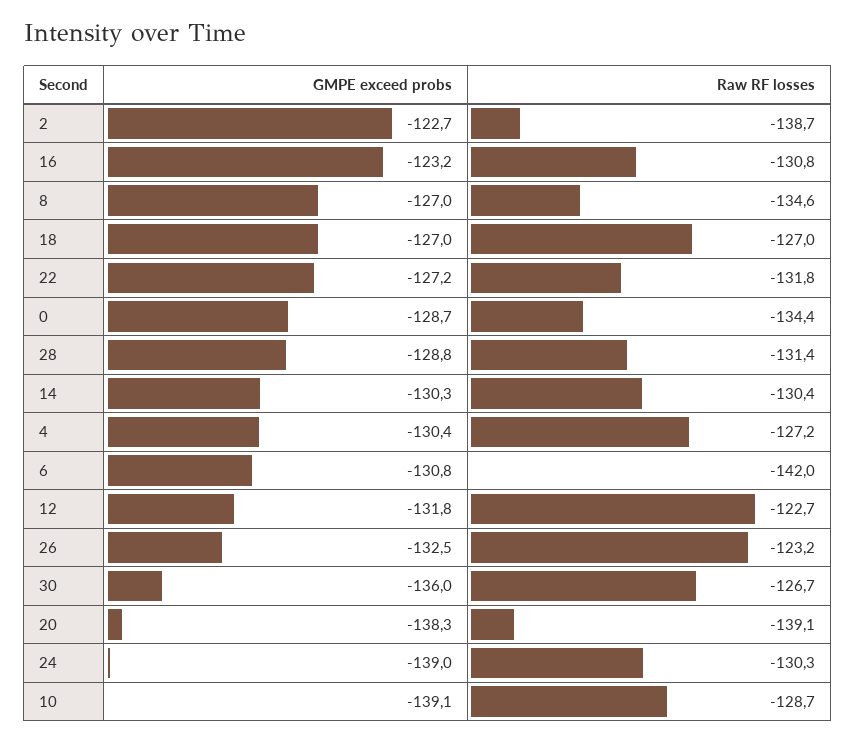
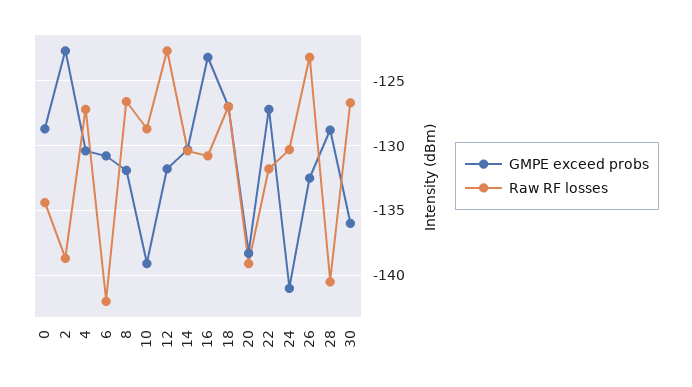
  {
    "GMPE exceed probs": {
      "2": -122.7,
      "16": -123.2,
-     "8": -127,
+     "8": -132,
      "18": -127,
      "22": -127.2,
      "0": -128.7,
      "28": -128.8,
      "14": -130.3,
      "4": -130.4,
      "6": -130.8,
      "12": -131.8,
      "26": -132.5,
      "30": -136,
      "20": -138.3,
-     "24": -139,
+     "24": -141,
      "10": -139.1
    },
    "Raw RF losses": {
      "2": -138.7,
      "16": -130.8,
-     "8": -134.6,
+     "8": -126.5,
      "18": -127,
      "22": -131.8,
      "0": -134.4,
-     "28": -131.4,
+     "28": -140.5,
      "14": -130.4,
      "4": -127.2,
      "6": -142,
      "12": -122.7,
      "26": -123.2,
      "30": -126.7,
      "20": -139.1,
      "24": -130.3,
      "10": -128.7
    }
  }

